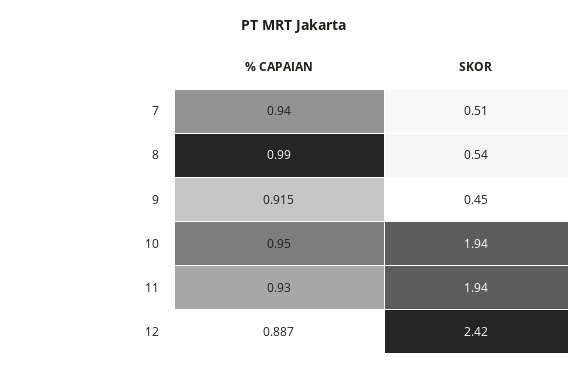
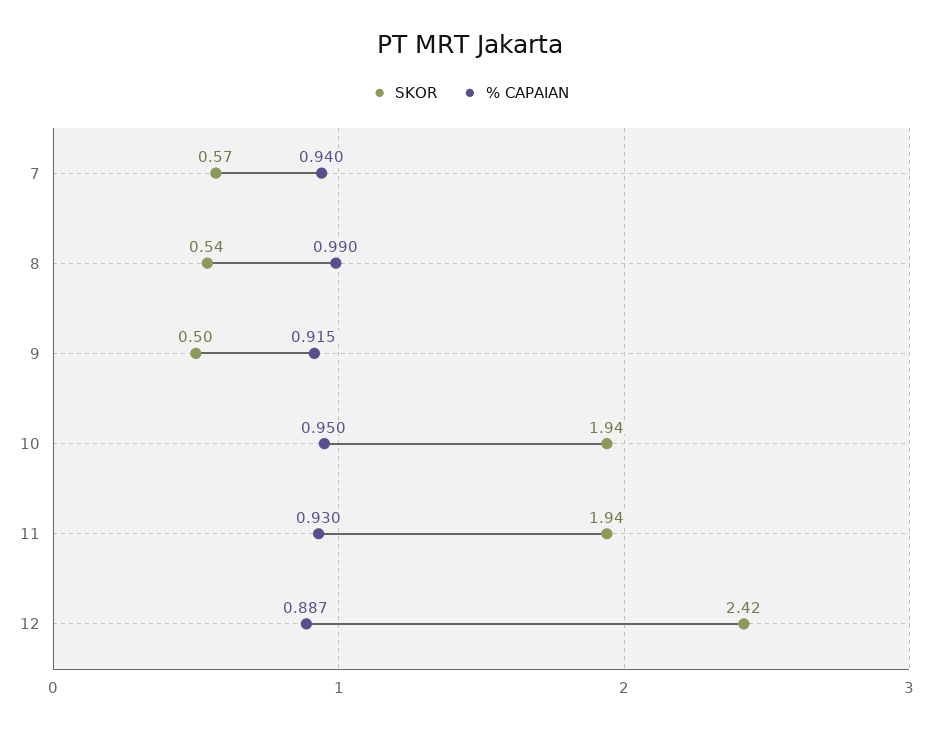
  {
    "% CAPAIAN": {
      "7": 0.94,
      "8": 0.99,
      "9": 0.915,
      "10": 0.95,
      "11": 0.93,
      "12": 0.887
    },
    "SKOR": {
-     "7": 0.51,
+     "7": 0.57,
      "8": 0.54,
-     "9": 0.45,
+     "9": 0.5,
      "10": 1.94,
      "11": 1.94,
      "12": 2.42
    }
  }

